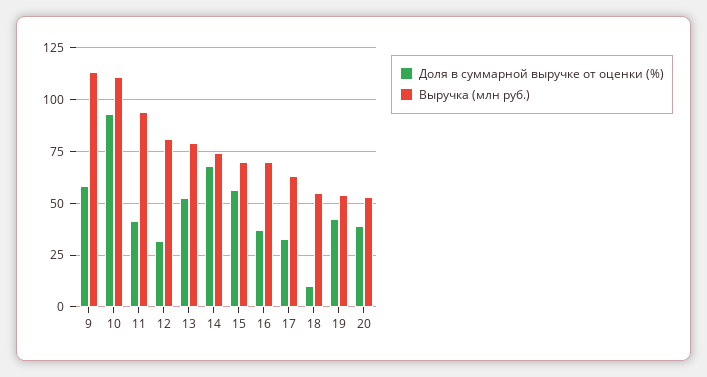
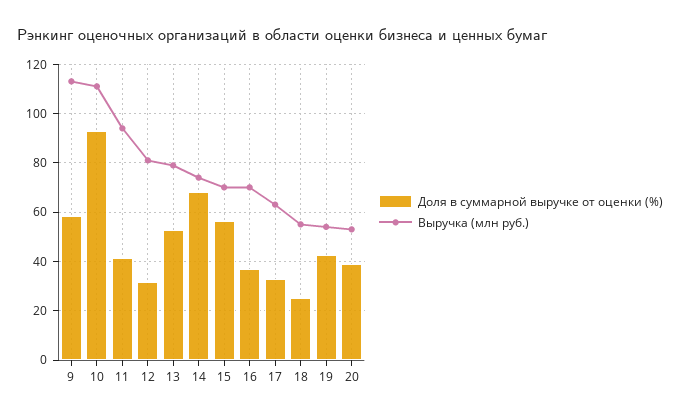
  {
    "Доля в суммарной выручке от оценки (%)": {
      "9": 57.5,
      "10": 92.5,
      "11": 42.5,
      "12": 32.5,
      "13": 52.5,
      "14": 67.5,
      "15": 57.5,
      "16": 37.5,
      "17": 32.5,
-     "18": 10,
+     "18": 25,
      "19": 42.5,
      "20": 40
    },
    "Выручка (млн руб.)": {
      "9": 112.5,
      "10": 110,
      "11": 95,
      "12": 80,
      "13": 80,
      "14": 75,
      "15": 70,
      "16": 70,
      "17": 62.5,
      "18": 55,
      "19": 55,
      "20": 52.5
    }
  }

